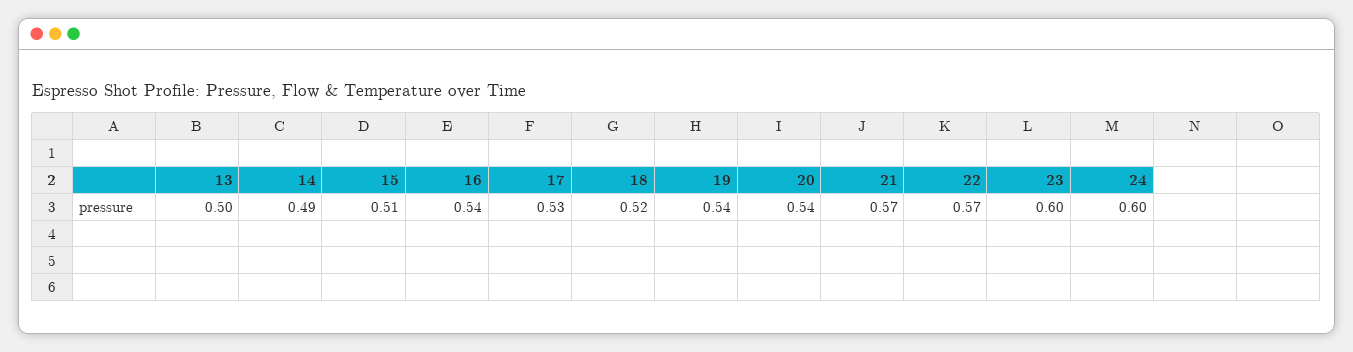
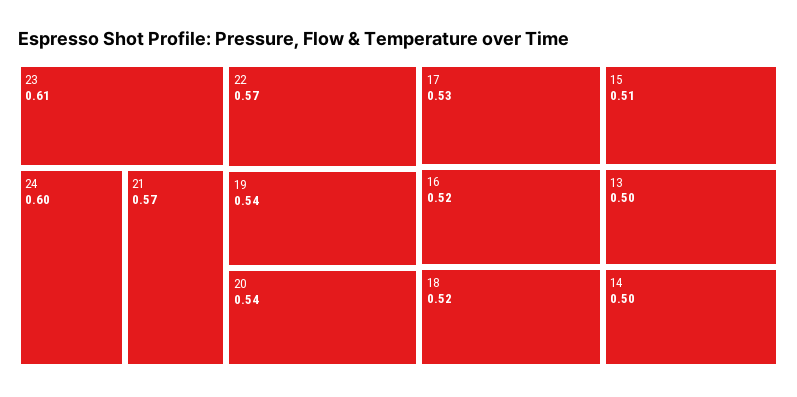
  {
    "13": 0.5,
-   "14": 0.49,
+   "14": 0.5,
    "15": 0.51,
-   "16": 0.54,
+   "16": 0.52,
    "17": 0.53,
    "18": 0.52,
    "19": 0.54,
    "20": 0.54,
    "21": 0.57,
    "22": 0.57,
-   "23": 0.6,
+   "23": 0.61,
    "24": 0.6
  }

